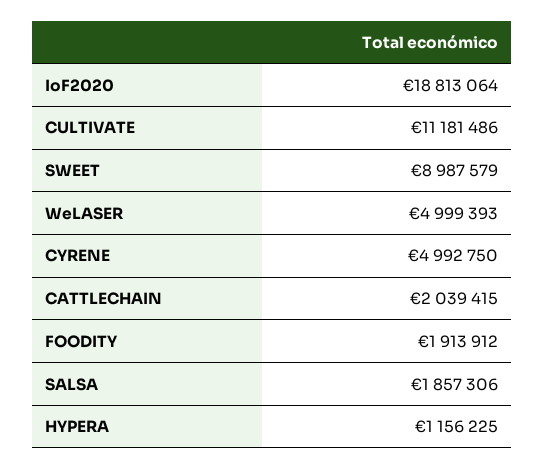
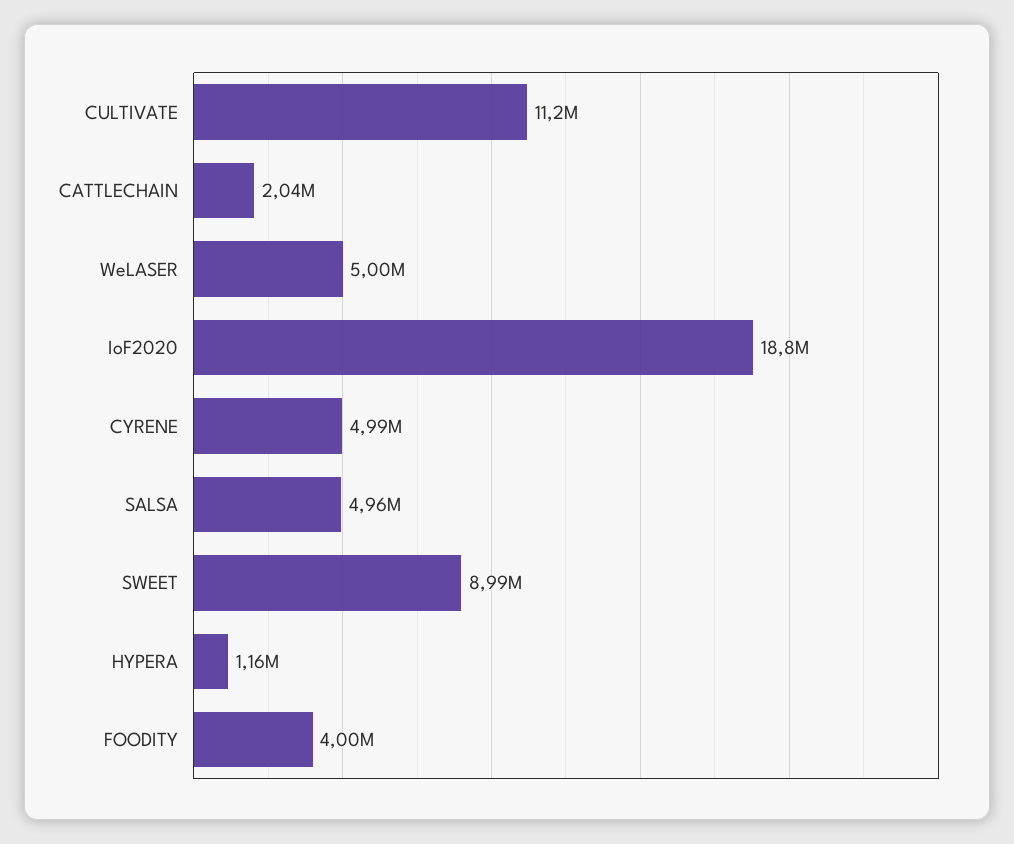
  {
    "IoF2020": 18813064,
    "CULTIVATE": 11181486,
    "SWEET": 8987579,
    "WeLASER": 4999393,
    "CYRENE": 4992750,
    "CATTLECHAIN": 2039415,
-   "FOODITY": 1913912,
+   "FOODITY": 4000000,
-   "SALSA": 1857306,
+   "SALSA": 4960000,
    "HYPERA": 1156225
  }

